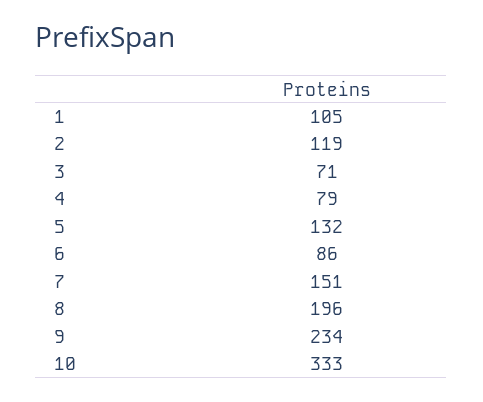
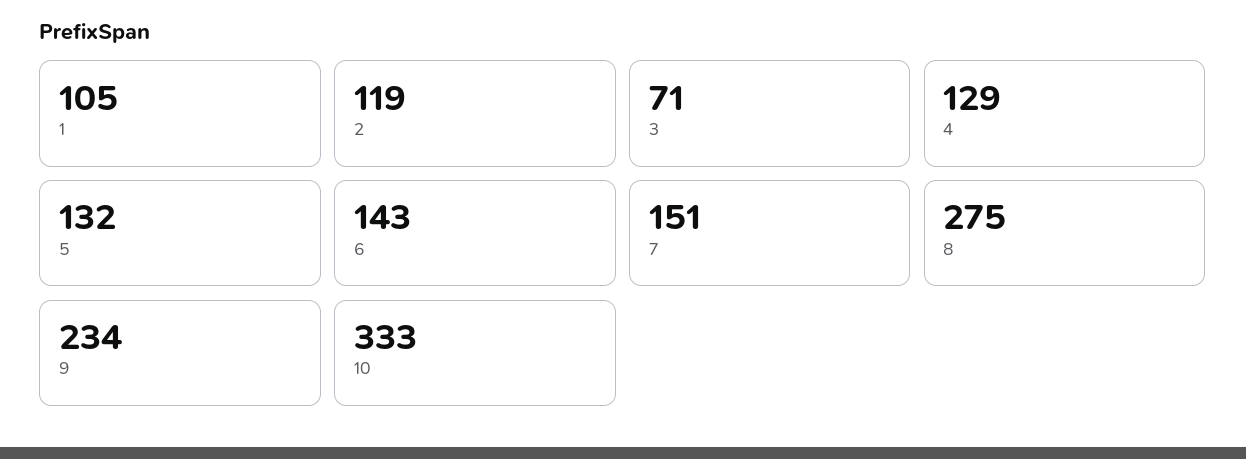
  {
    "1": 105,
    "2": 119,
    "3": 71,
-   "4": 79,
+   "4": 129,
    "5": 132,
-   "6": 86,
+   "6": 143,
    "7": 151,
-   "8": 196,
+   "8": 275,
    "9": 234,
    "10": 333
  }

